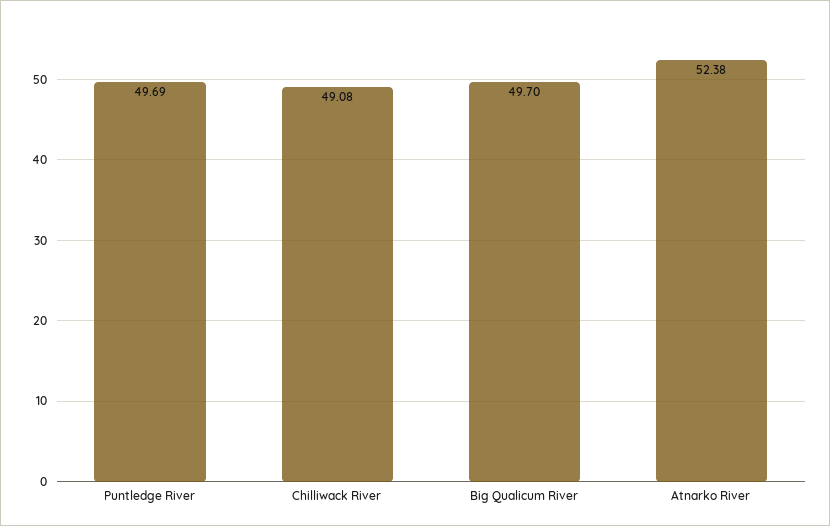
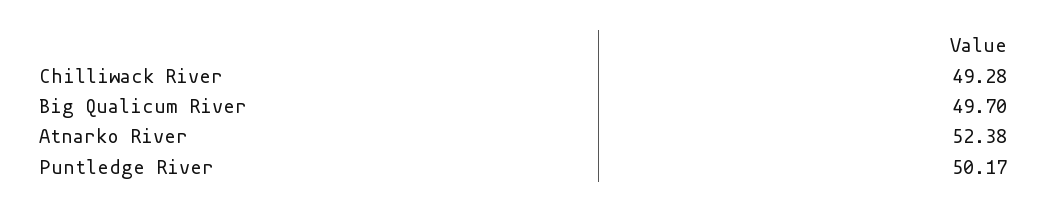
  {
-   "Puntledge River": 49.69,
+   "Puntledge River": 50.17,
-   "Chilliwack River": 49.08,
+   "Chilliwack River": 49.28,
    "Big Qualicum River": 49.7,
    "Atnarko River": 52.38
  }

